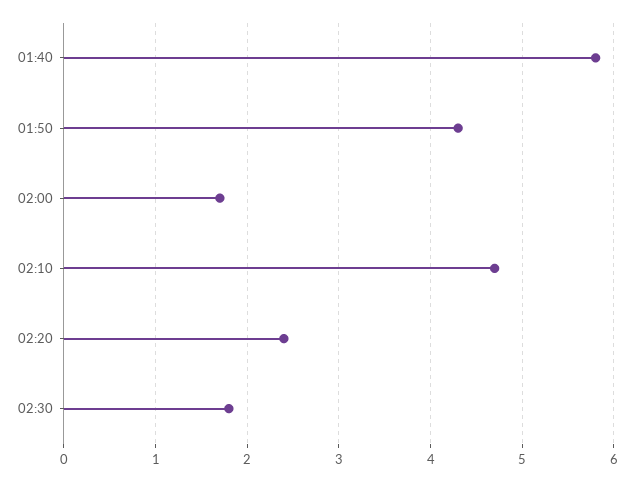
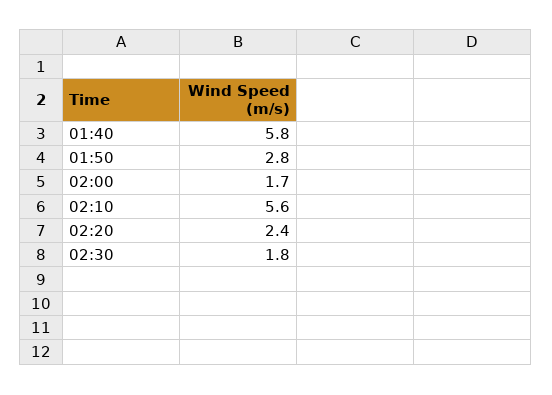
  {
    "01:40": 5.8,
-   "01:50": 4.3,
+   "01:50": 2.8,
    "02:00": 1.7,
-   "02:10": 4.7,
+   "02:10": 5.6,
    "02:20": 2.4,
    "02:30": 1.8
  }

